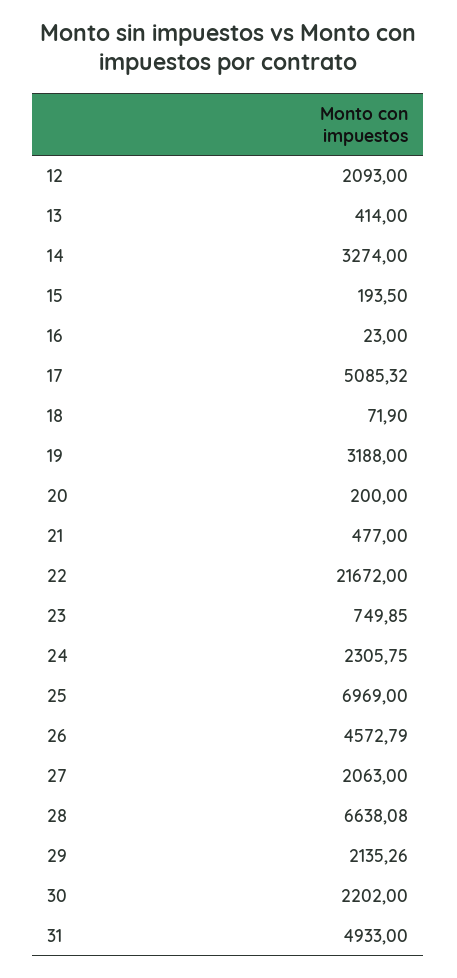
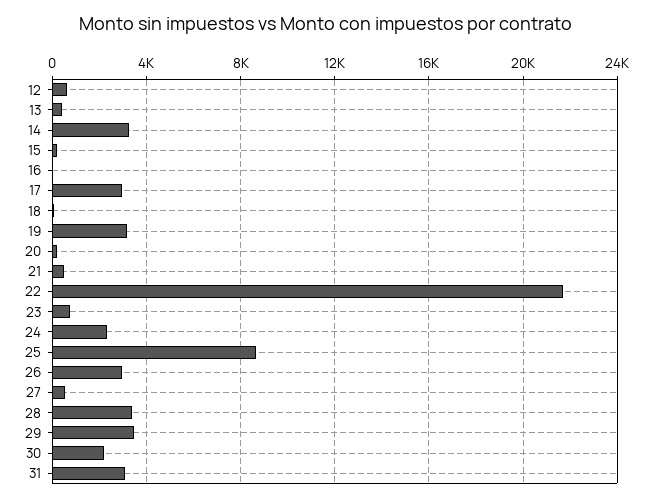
  {
-   "12": 2093,
+   "12": 500,
    "13": 414,
    "14": 3274,
    "15": 193.5,
    "16": 23,
-   "17": 5085.32,
+   "17": 3000,
    "18": 71.9,
    "19": 3188,
    "20": 200,
    "21": 477,
    "22": 21672,
    "23": 749.85,
    "24": 2305.75,
-   "25": 6969,
+   "25": 8500,
-   "26": 4572.79,
+   "26": 3000,
-   "27": 2063,
+   "27": 500,
-   "28": 6638.08,
+   "28": 3500,
-   "29": 2135.26,
+   "29": 3500,
    "30": 2202,
-   "31": 4933
+   "31": 3000
  }

